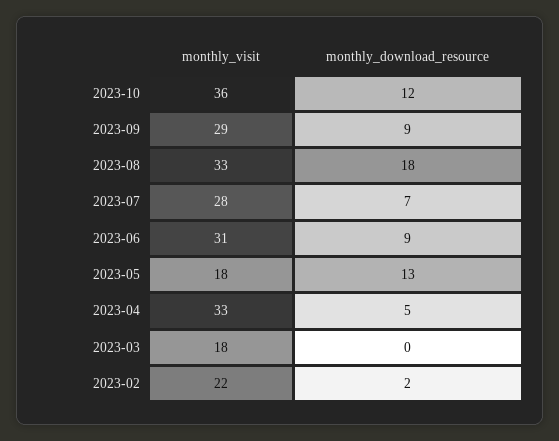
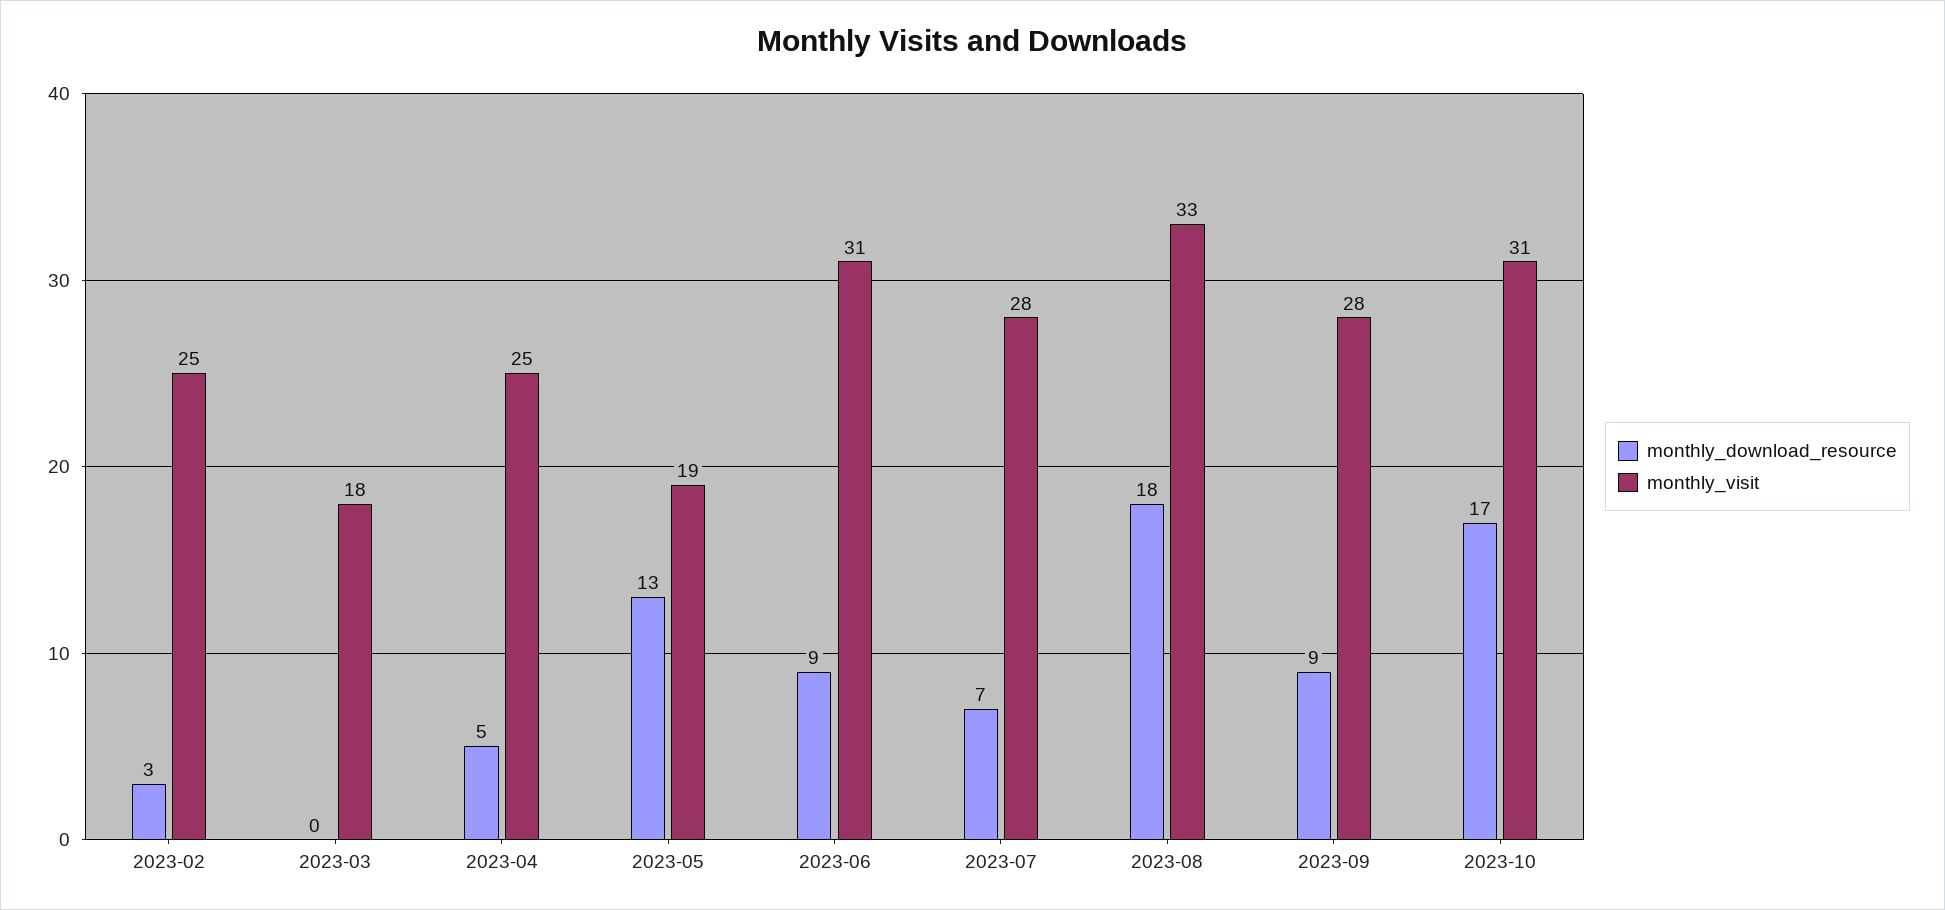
  {
    "monthly_visit": {
-     "2023-10": 36,
+     "2023-10": 31,
-     "2023-09": 29,
+     "2023-09": 28,
      "2023-08": 33,
      "2023-07": 28,
      "2023-06": 31,
-     "2023-05": 18,
+     "2023-05": 19,
-     "2023-04": 33,
+     "2023-04": 25,
      "2023-03": 18,
-     "2023-02": 22
+     "2023-02": 25
    },
    "monthly_download_resource": {
-     "2023-10": 12,
+     "2023-10": 17,
      "2023-09": 9,
      "2023-08": 18,
      "2023-07": 7,
      "2023-06": 9,
      "2023-05": 13,
      "2023-04": 5,
      "2023-03": 0,
-     "2023-02": 2
+     "2023-02": 3
    }
  }

